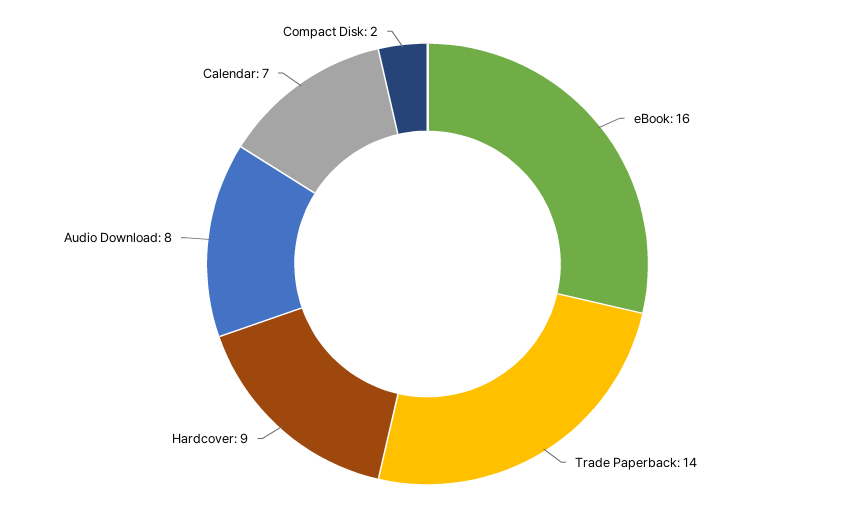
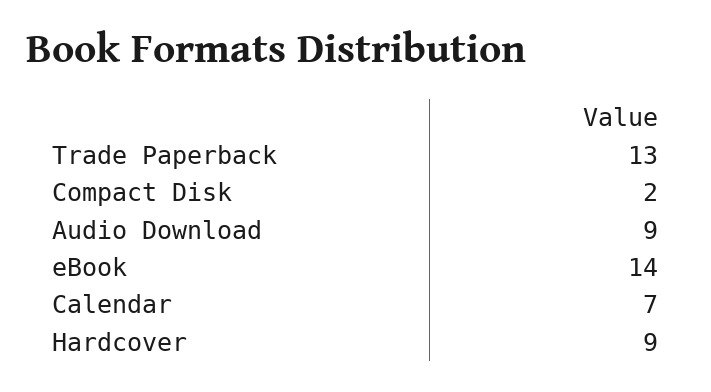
  {
-   "eBook": 16,
+   "eBook": 14,
-   "Trade Paperback": 14,
+   "Trade Paperback": 13,
    "Hardcover": 9,
-   "Audio Download": 8,
+   "Audio Download": 9,
    "Calendar": 7,
    "Compact Disk": 2
  }

